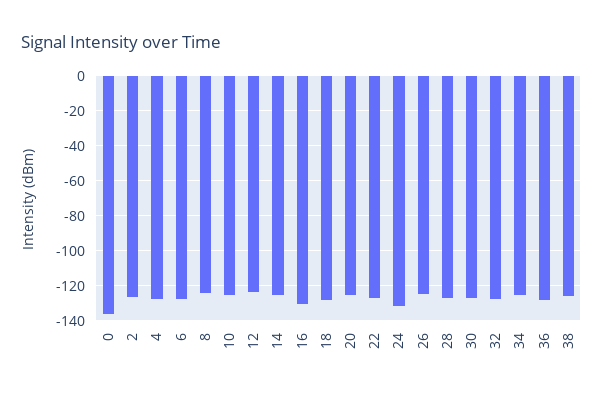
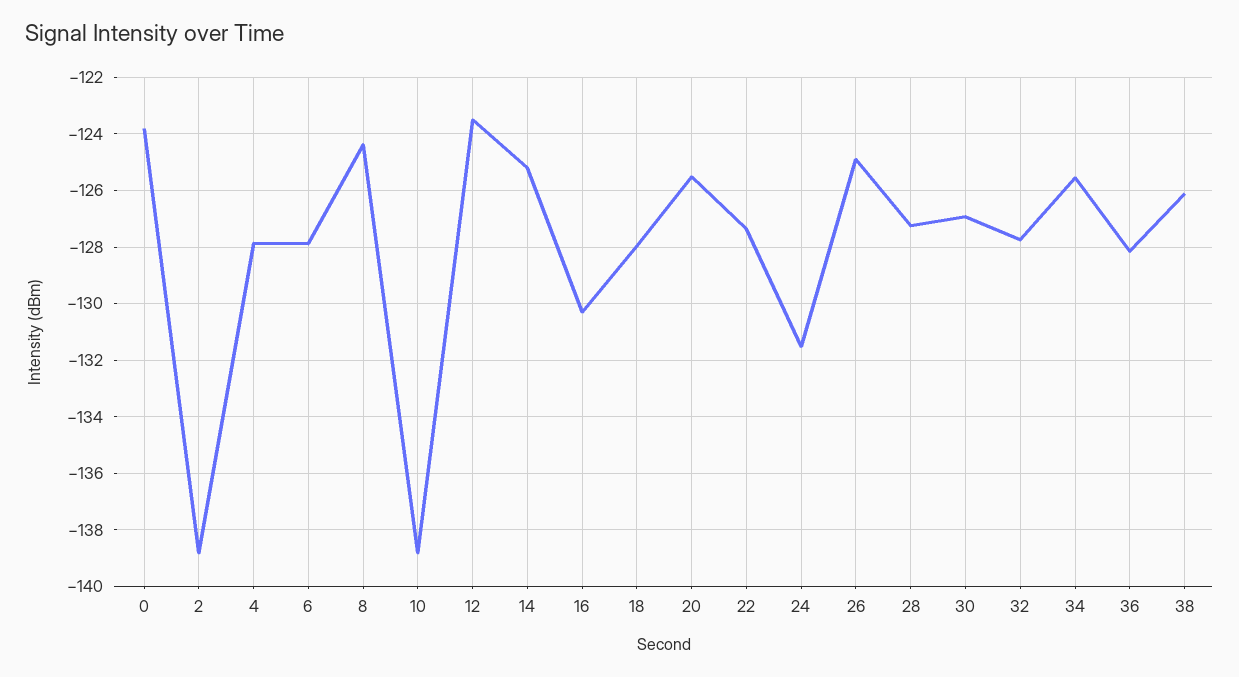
  {
-   "0": -135,
+   "0": -123.75,
-   "2": -125,
+   "2": -138.75,
    "4": -127.75,
    "6": -128,
    "8": -124.5,
-   "10": -125,
+   "10": -138.75,
    "12": -123.5,
    "14": -125.25,
    "16": -130.25,
    "18": -128,
    "20": -125.5,
    "22": -127.25,
    "24": -131.5,
    "26": -125,
    "28": -127.25,
    "30": -127,
    "32": -127.75,
    "34": -125.5,
    "36": -128.25,
    "38": -126
  }

